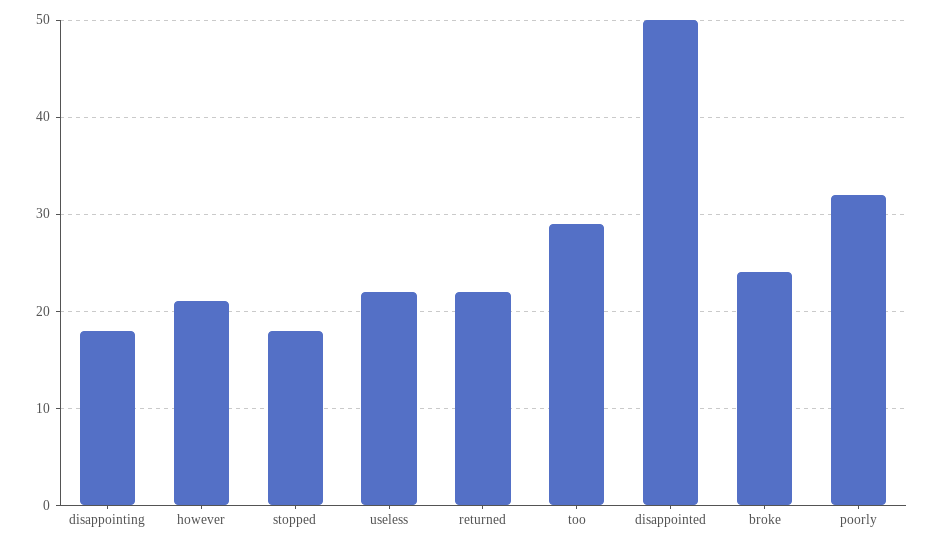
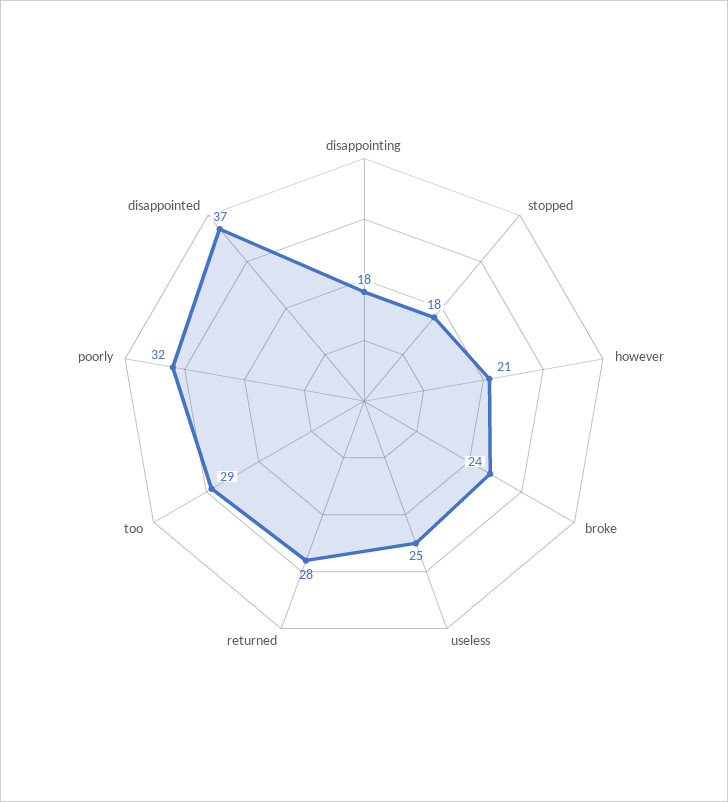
  {
    "disappointing": 18,
    "however": 21,
    "stopped": 18,
-   "useless": 22,
+   "useless": 25,
-   "returned": 22,
+   "returned": 28,
    "too": 29,
-   "disappointed": 50,
+   "disappointed": 37,
    "broke": 24,
    "poorly": 32
  }

